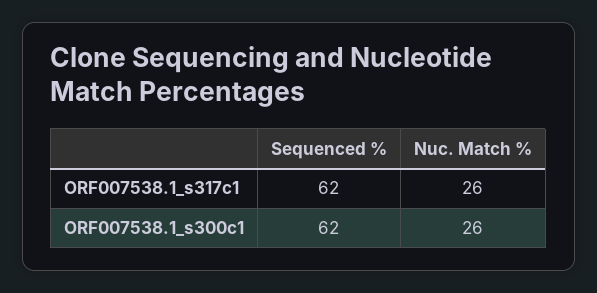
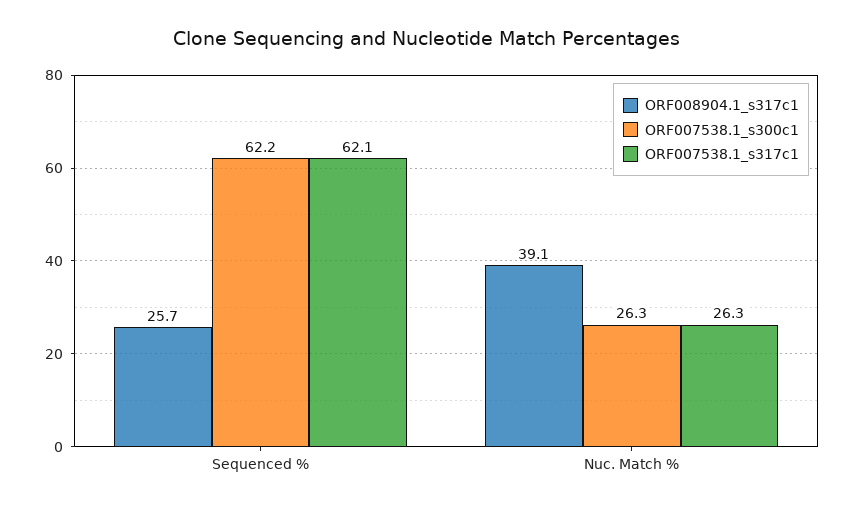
  {
    "ORF007538.1_s317c1": {
      "Sequenced %": 62.1,
      "Nuc. Match %": 26.3
    },
    "ORF007538.1_s300c1": {
      "Sequenced %": 62.2,
      "Nuc. Match %": 26.3
-   }
+   },
+   "ORF008904.1_s317c1": {
+     "Sequenced %": 25.7,
+     "Nuc. Match %": 39.1
+   }
  }

